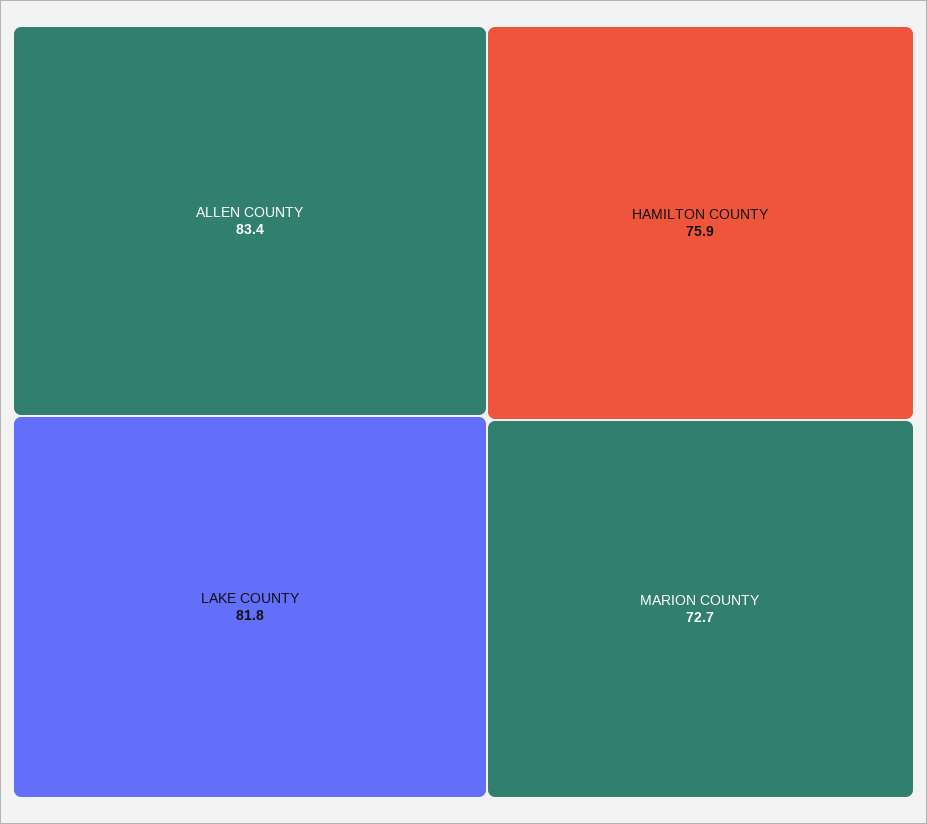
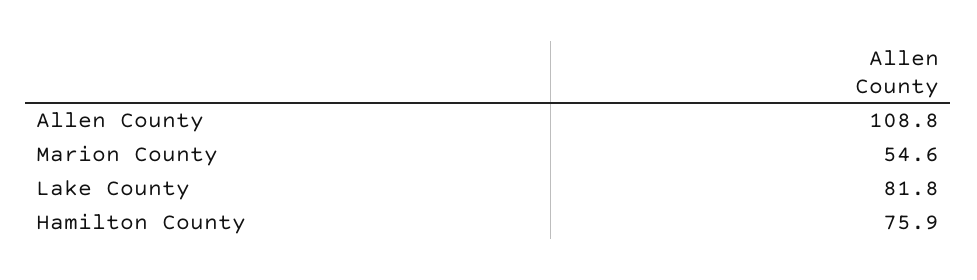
  {
-   "ALLEN COUNTY": 83.4,
+   "ALLEN COUNTY": 108.8,
    "LAKE COUNTY": 81.8,
    "HAMILTON COUNTY": 75.9,
-   "MARION COUNTY": 72.7
+   "MARION COUNTY": 54.6
  }

